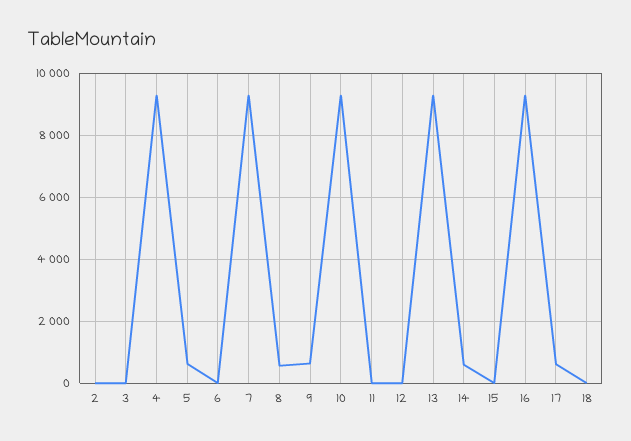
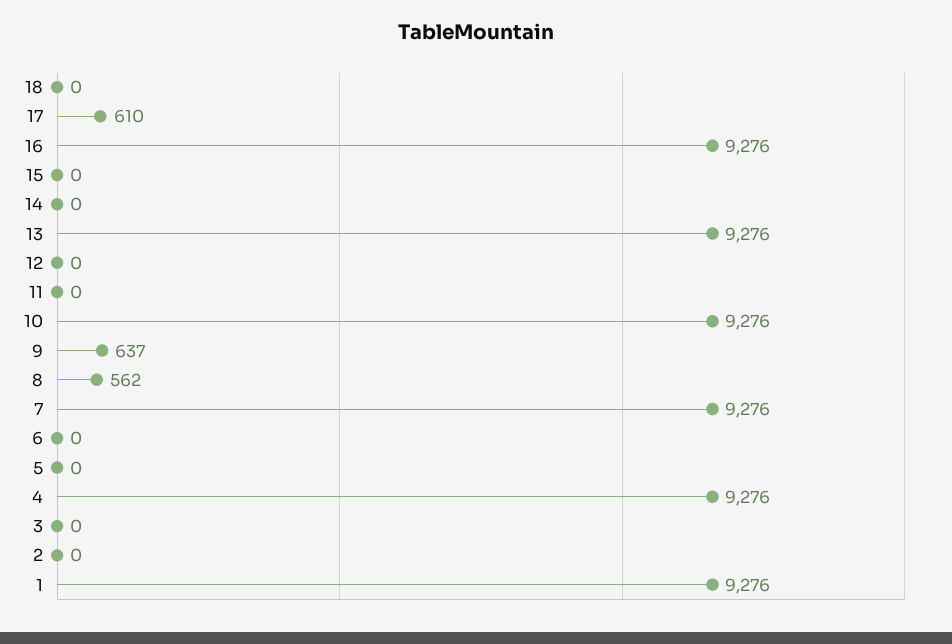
  {
    "2": 0,
    "3": 0,
    "4": 9276,
-   "5": 600,
+   "5": 0,
    "6": 0,
    "7": 9276,
    "8": 562,
    "9": 637,
    "10": 9276,
    "11": 0,
    "12": 0,
    "13": 9276,
-   "14": 600,
+   "14": 0,
    "15": 0,
    "16": 9276,
    "17": 610,
-   "18": 0
+   "18": 0,
+   "1": 9276
  }

